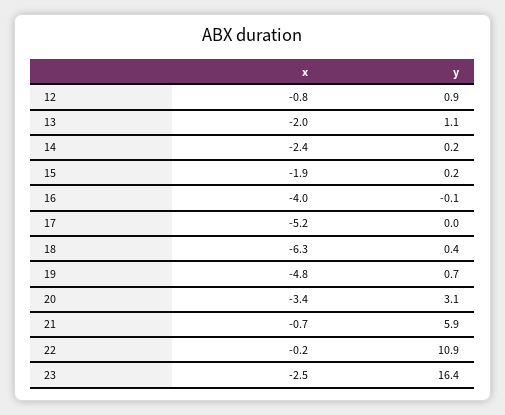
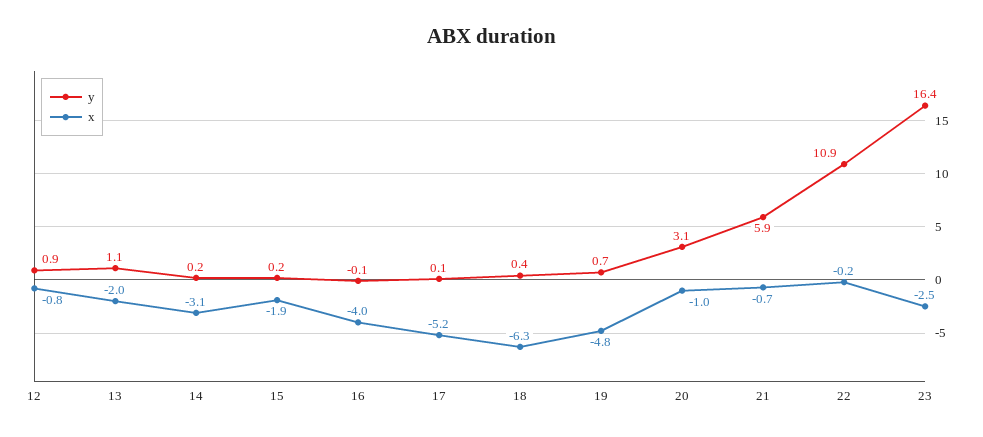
  {
    "x": {
      "12": -0.8,
      "13": -2,
-     "14": -2.4,
+     "14": -3.1,
      "15": -1.9,
      "16": -4,
      "17": -5.2,
      "18": -6.3,
      "19": -4.8,
-     "20": -3.4,
+     "20": -1,
      "21": -0.7,
      "22": -0.2,
      "23": -2.5
    },
    "y": {
      "12": 0.9,
      "13": 1.1,
      "14": 0.2,
      "15": 0.2,
      "16": -0.1,
-     "17": 0,
+     "17": 0.1,
      "18": 0.4,
      "19": 0.7,
      "20": 3.1,
      "21": 5.9,
      "22": 10.9,
      "23": 16.4
    }
  }

